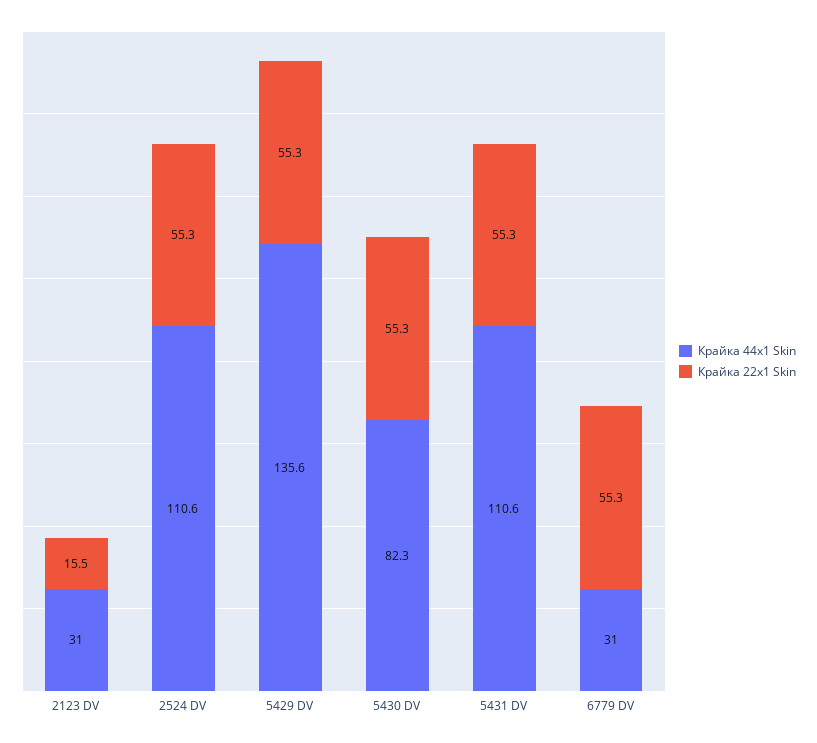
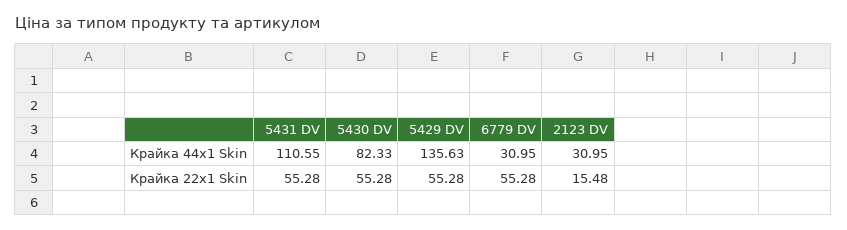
  {
    "Крайка 44x1 Skin": {
      "2123 DV": 30.95,
-     "2524 DV": 110.6,
      "5429 DV": 135.63,
      "5430 DV": 82.33,
      "5431 DV": 110.55,
      "6779 DV": 30.95
    },
    "Крайка 22x1 Skin": {
      "2123 DV": 15.48,
-     "2524 DV": 55.3,
      "5429 DV": 55.28,
      "5430 DV": 55.28,
      "5431 DV": 55.28,
      "6779 DV": 55.28
    }
  }

